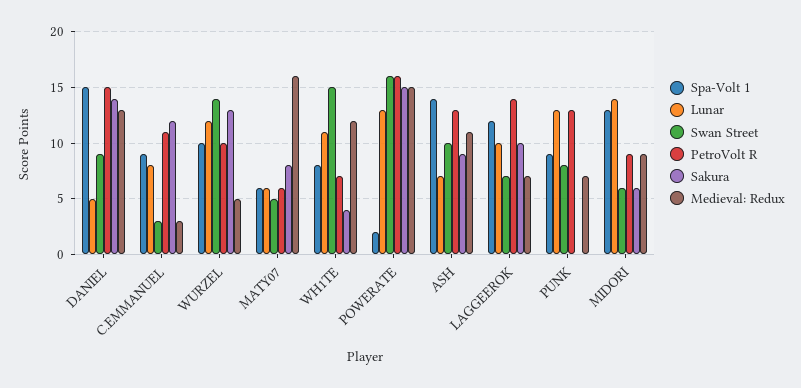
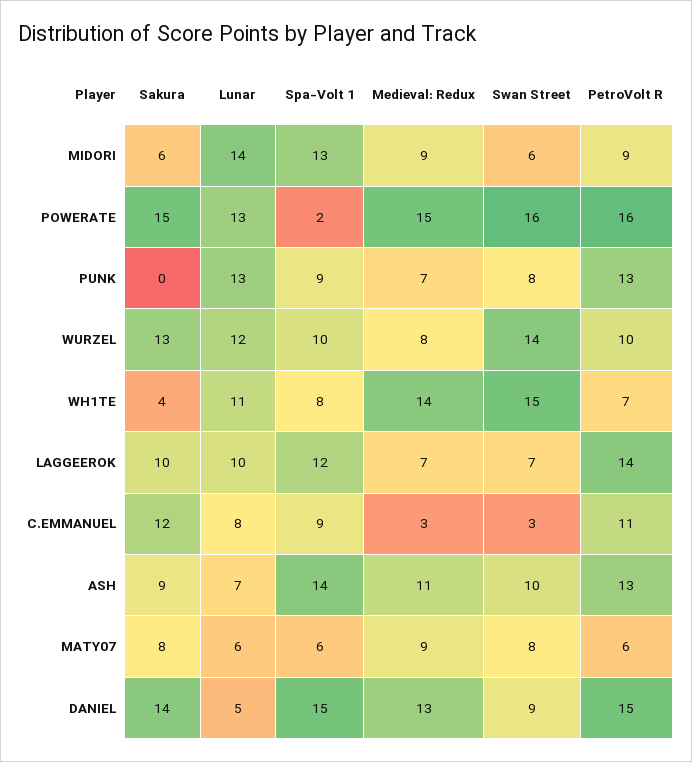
  {
    "Spa-Volt 1": {
      "DANIEL": 15,
      "C.EMMANUEL": 9,
      "WURZEL": 10,
      "MATY07": 6,
      "WH1TE": 8,
      "POWERATE": 2,
      "ASH": 14,
      "LAGGEEROK": 12,
      "PUNK": 9,
      "MIDORI": 13
    },
    "Lunar": {
      "DANIEL": 5,
      "C.EMMANUEL": 8,
      "WURZEL": 12,
      "MATY07": 6,
      "WH1TE": 11,
      "POWERATE": 13,
      "ASH": 7,
      "LAGGEEROK": 10,
      "PUNK": 13,
      "MIDORI": 14
    },
    "Swan Street": {
      "DANIEL": 9,
      "C.EMMANUEL": 3,
      "WURZEL": 14,
-     "MATY07": 5,
+     "MATY07": 8,
      "WH1TE": 15,
      "POWERATE": 16,
      "ASH": 10,
      "LAGGEEROK": 7,
      "PUNK": 8,
      "MIDORI": 6
    },
    "PetroVolt R": {
      "DANIEL": 15,
      "C.EMMANUEL": 11,
      "WURZEL": 10,
      "MATY07": 6,
      "WH1TE": 7,
      "POWERATE": 16,
      "ASH": 13,
      "LAGGEEROK": 14,
      "PUNK": 13,
      "MIDORI": 9
    },
    "Sakura": {
      "DANIEL": 14,
      "C.EMMANUEL": 12,
      "WURZEL": 13,
      "MATY07": 8,
      "WH1TE": 4,
      "POWERATE": 15,
      "ASH": 9,
      "LAGGEEROK": 10,
      "PUNK": 0,
      "MIDORI": 6
    },
    "Medieval: Redux": {
      "DANIEL": 13,
      "C.EMMANUEL": 3,
-     "WURZEL": 5,
+     "WURZEL": 8,
-     "MATY07": 16,
+     "MATY07": 9,
-     "WH1TE": 12,
+     "WH1TE": 14,
      "POWERATE": 15,
      "ASH": 11,
      "LAGGEEROK": 7,
      "PUNK": 7,
      "MIDORI": 9
    }
  }

